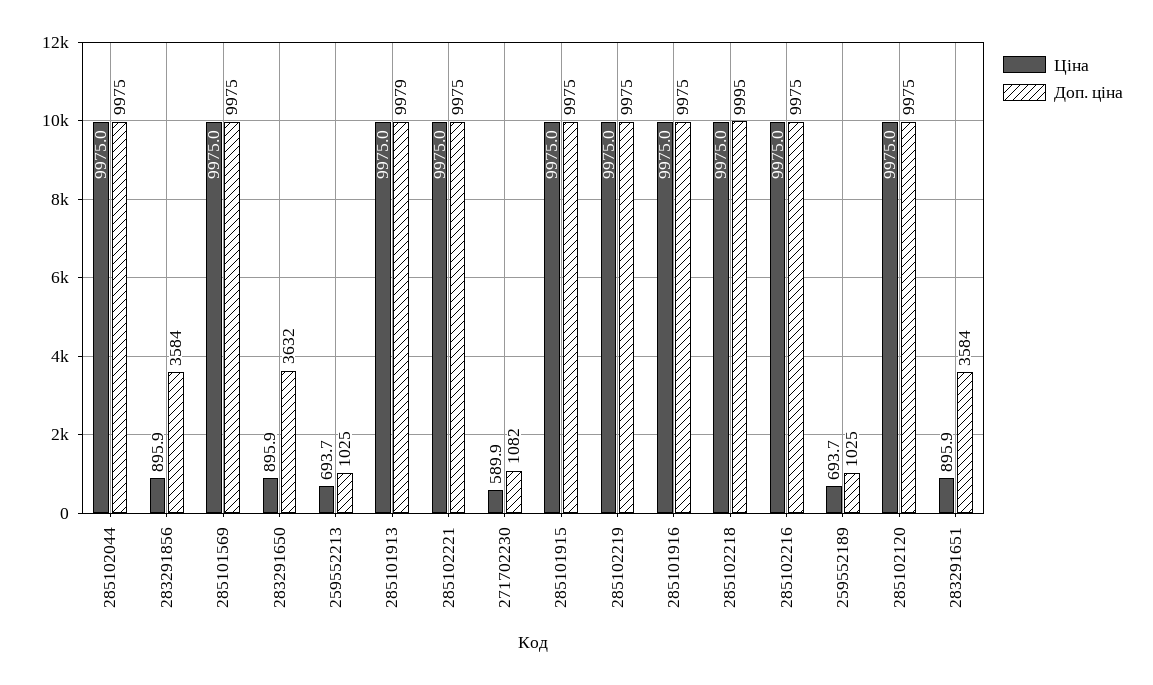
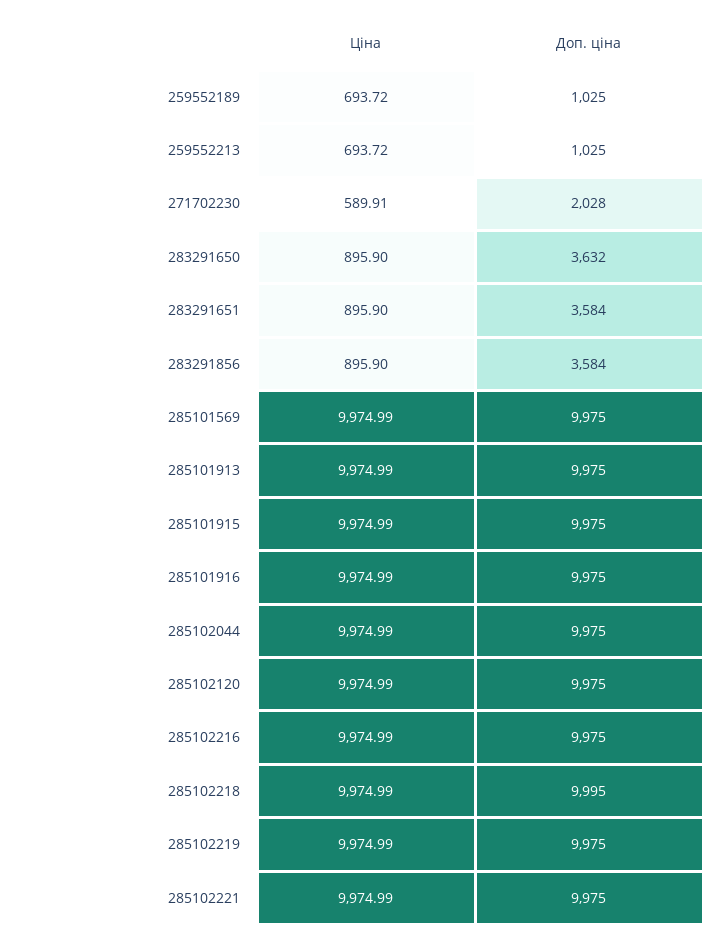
  {
    "Ціна": {
      "285102044": 9974.99,
      "283291856": 895.9,
      "285101569": 9974.99,
      "283291650": 895.9,
      "259552213": 693.72,
      "285101913": 9974.99,
      "285102221": 9974.99,
      "271702230": 589.91,
      "285101915": 9974.99,
      "285102219": 9974.99,
      "285101916": 9974.99,
      "285102218": 9974.99,
      "285102216": 9974.99,
      "259552189": 693.72,
      "285102120": 9974.99,
      "283291651": 895.9
    },
    "Доп. ціна": {
      "285102044": 9975,
      "283291856": 3584,
      "285101569": 9975,
      "283291650": 3632,
      "259552213": 1025,
-     "285101913": 9979,
+     "285101913": 9975,
      "285102221": 9975,
-     "271702230": 1082,
+     "271702230": 2028,
      "285101915": 9975,
      "285102219": 9975,
      "285101916": 9975,
      "285102218": 9995,
      "285102216": 9975,
      "259552189": 1025,
      "285102120": 9975,
      "283291651": 3584
    }
  }

